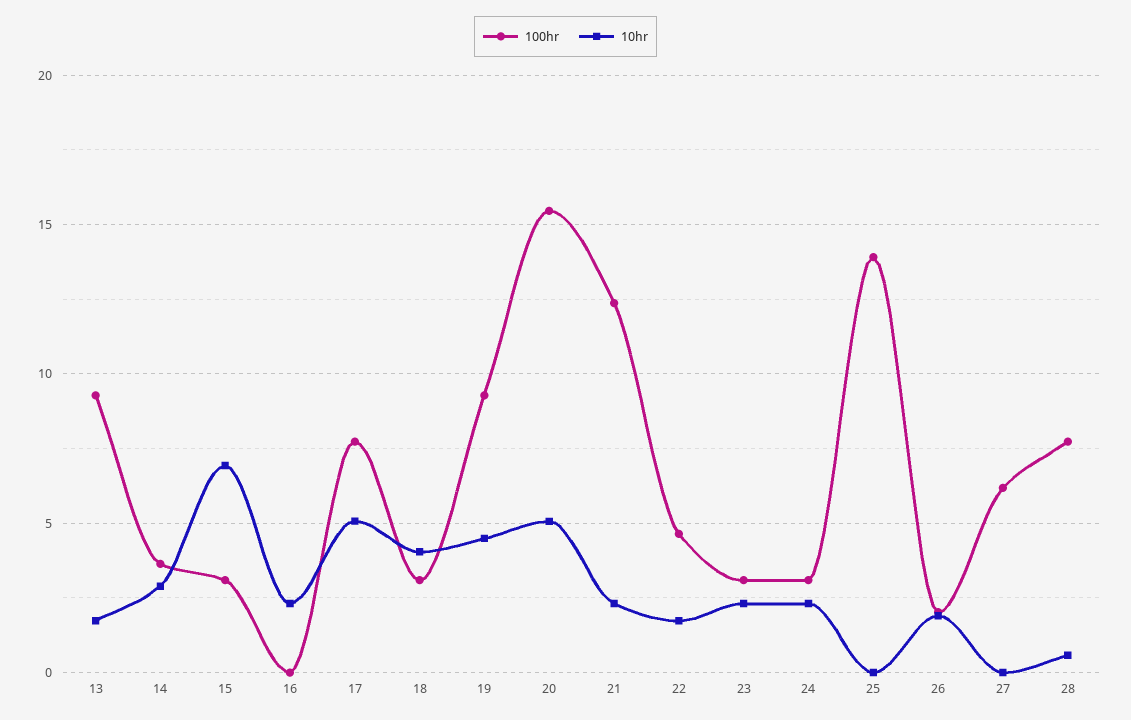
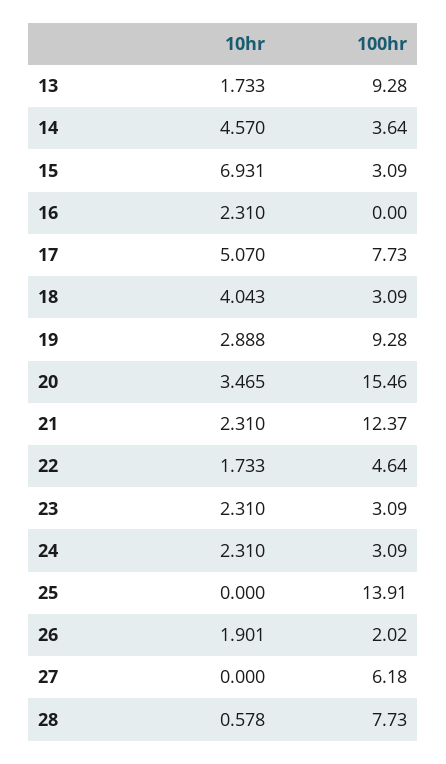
  {
    "100hr": {
      "13": 9.28,
      "14": 3.64,
      "15": 3.09,
      "16": 0,
      "17": 7.73,
      "18": 3.09,
      "19": 9.28,
      "20": 15.46,
      "21": 12.37,
      "22": 4.64,
      "23": 3.09,
      "24": 3.09,
      "25": 13.91,
      "26": 2.02,
      "27": 6.18,
      "28": 7.73
    },
    "10hr": {
      "13": 1.733,
-     "14": 3,
+     "14": 4.57,
      "15": 6.931,
      "16": 2.31,
      "17": 5.07,
      "18": 4.043,
-     "19": 4.5,
+     "19": 2.888,
-     "20": 5,
+     "20": 3.465,
      "21": 2.31,
      "22": 1.733,
      "23": 2.31,
      "24": 2.31,
      "25": 0,
      "26": 1.901,
      "27": 0,
      "28": 0.578
    }
  }

